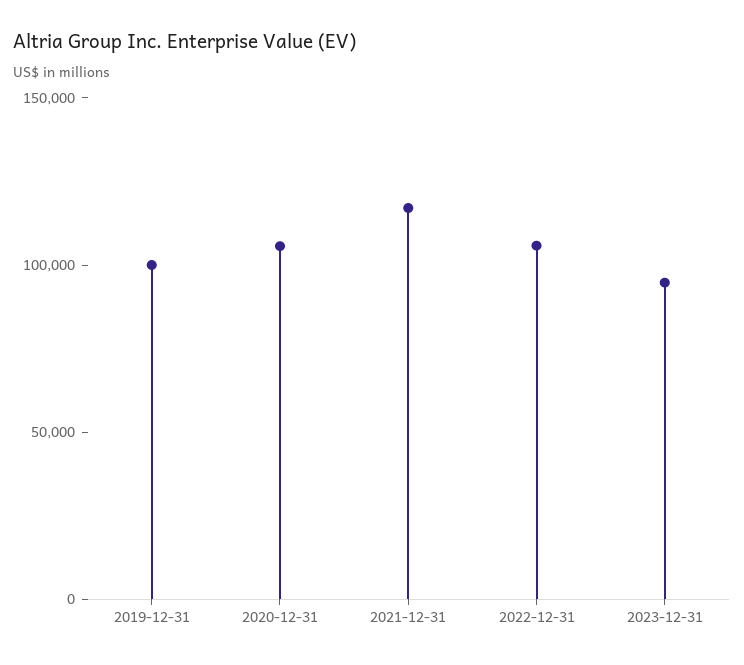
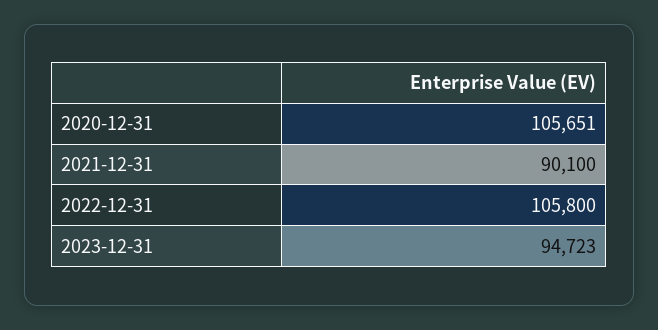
  {
-   "2019-12-31": 100000,
    "2020-12-31": 105651,
-   "2021-12-31": 120000,
+   "2021-12-31": 90100,
    "2022-12-31": 105800,
    "2023-12-31": 94723
  }

